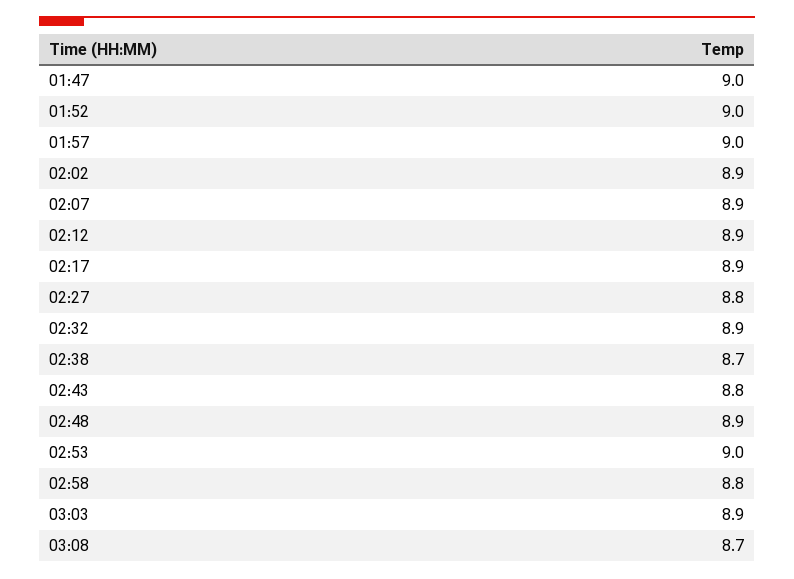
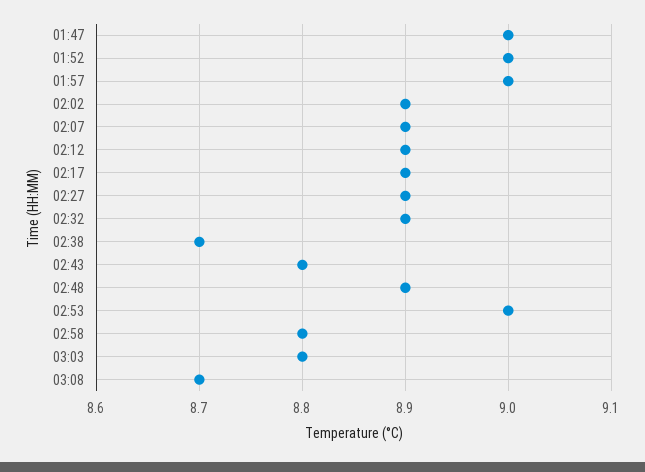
  {
    "01:47": 9,
    "01:52": 9,
    "01:57": 9,
    "02:02": 8.9,
    "02:07": 8.9,
    "02:12": 8.9,
    "02:17": 8.9,
-   "02:27": 8.8,
+   "02:27": 8.9,
    "02:32": 8.9,
    "02:38": 8.7,
    "02:43": 8.8,
    "02:48": 8.9,
    "02:53": 9,
    "02:58": 8.8,
-   "03:03": 8.9,
+   "03:03": 8.8,
    "03:08": 8.7
  }

